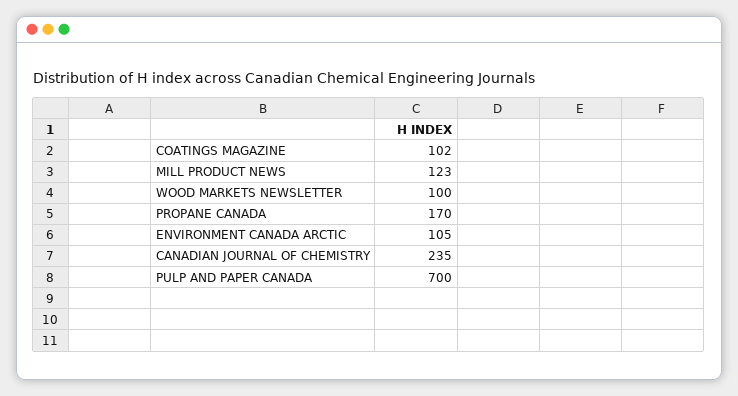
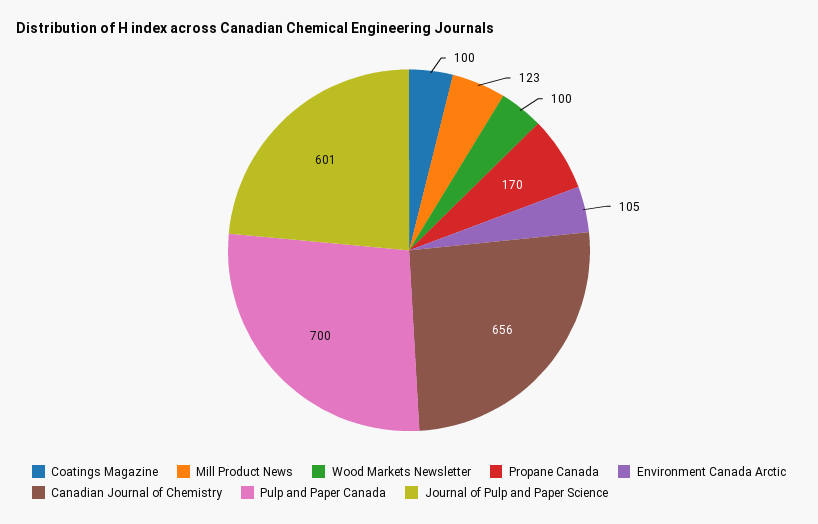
  {
-   "COATINGS MAGAZINE": 102,
+   "COATINGS MAGAZINE": 100,
    "MILL PRODUCT NEWS": 123,
    "WOOD MARKETS NEWSLETTER": 100,
    "PROPANE CANADA": 170,
    "ENVIRONMENT CANADA ARCTIC": 105,
-   "CANADIAN JOURNAL OF CHEMISTRY": 235,
+   "CANADIAN JOURNAL OF CHEMISTRY": 656,
-   "PULP AND PAPER CANADA": 700
+   "PULP AND PAPER CANADA": 700,
+   "Journal of Pulp and Paper Science": 601
  }

